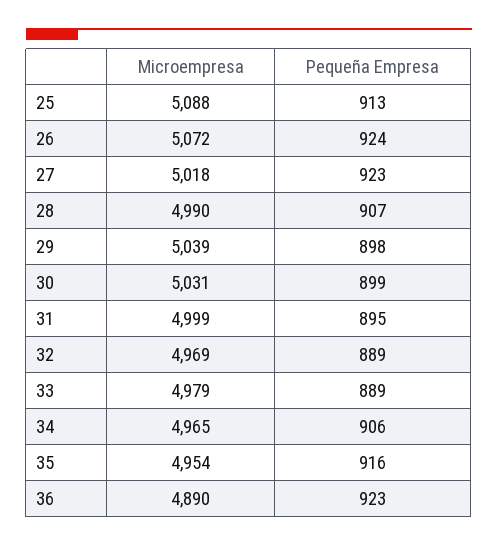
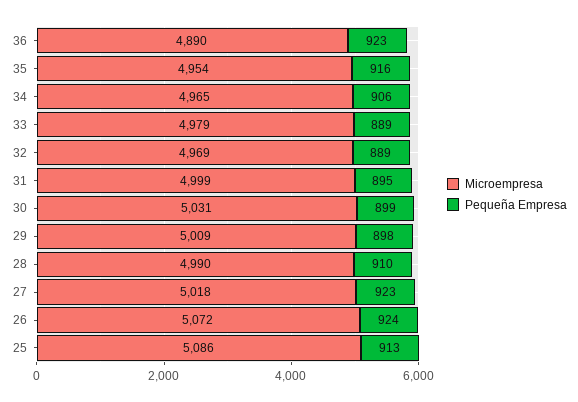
  {
    "Microempresa": {
-     "25": 5088,
+     "25": 5086,
      "26": 5072,
      "27": 5018,
      "28": 4990,
-     "29": 5039,
+     "29": 5009,
      "30": 5031,
      "31": 4999,
      "32": 4969,
      "33": 4979,
      "34": 4965,
      "35": 4954,
      "36": 4890
    },
    "Pequeña Empresa": {
      "25": 913,
      "26": 924,
      "27": 923,
-     "28": 907,
+     "28": 910,
      "29": 898,
      "30": 899,
      "31": 895,
      "32": 889,
      "33": 889,
      "34": 906,
      "35": 916,
      "36": 923
    }
  }

